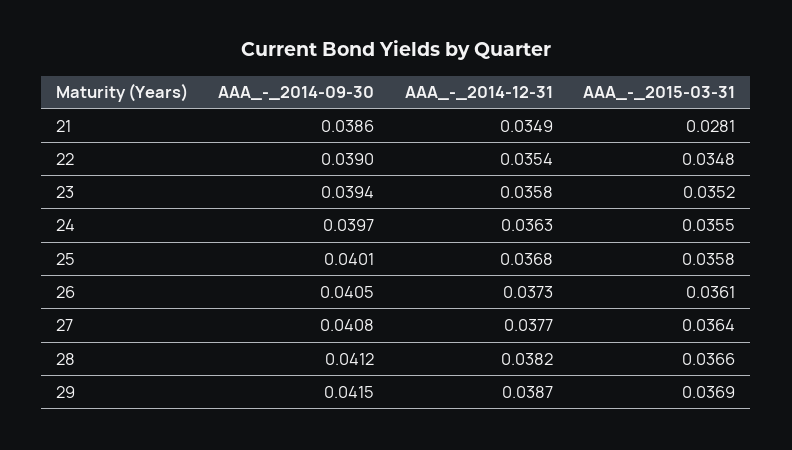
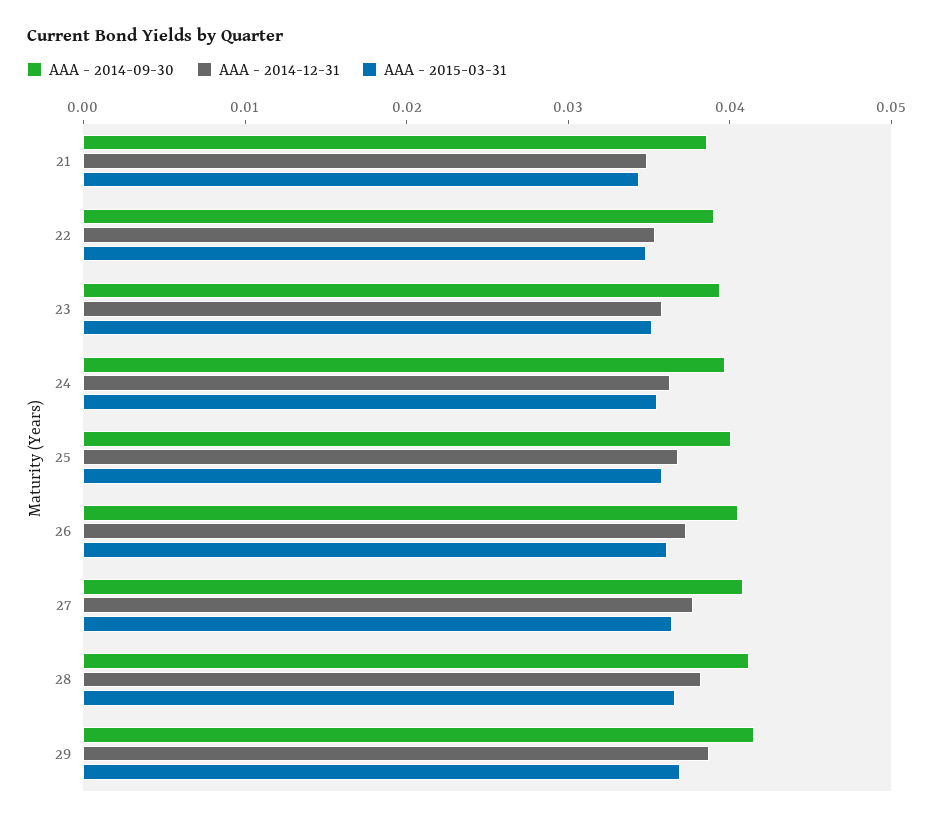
  {
    "AAA_-_2014-09-30": {
      "21": 0.0386,
      "22": 0.039,
      "23": 0.0394,
      "24": 0.0397,
      "25": 0.0401,
      "26": 0.0405,
      "27": 0.0408,
      "28": 0.0412,
      "29": 0.0415
    },
    "AAA_-_2014-12-31": {
      "21": 0.0349,
      "22": 0.0354,
      "23": 0.0358,
      "24": 0.0363,
      "25": 0.0368,
      "26": 0.0373,
      "27": 0.0377,
      "28": 0.0382,
      "29": 0.0387
    },
    "AAA_-_2015-03-31": {
-     "21": 0.0281,
+     "21": 0.034,
      "22": 0.0348,
      "23": 0.0352,
      "24": 0.0355,
      "25": 0.0358,
      "26": 0.0361,
      "27": 0.0364,
      "28": 0.0366,
      "29": 0.0369
    }
  }

